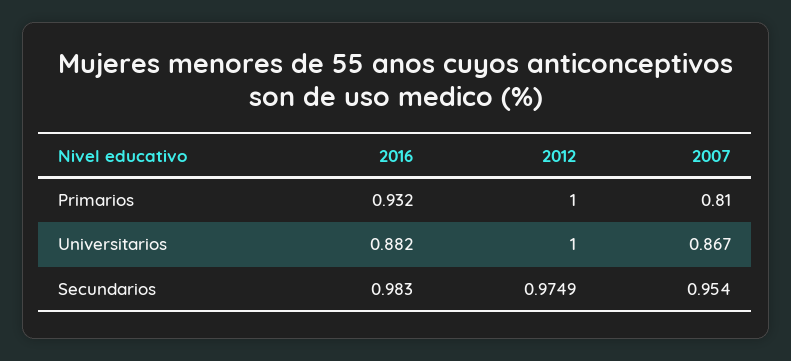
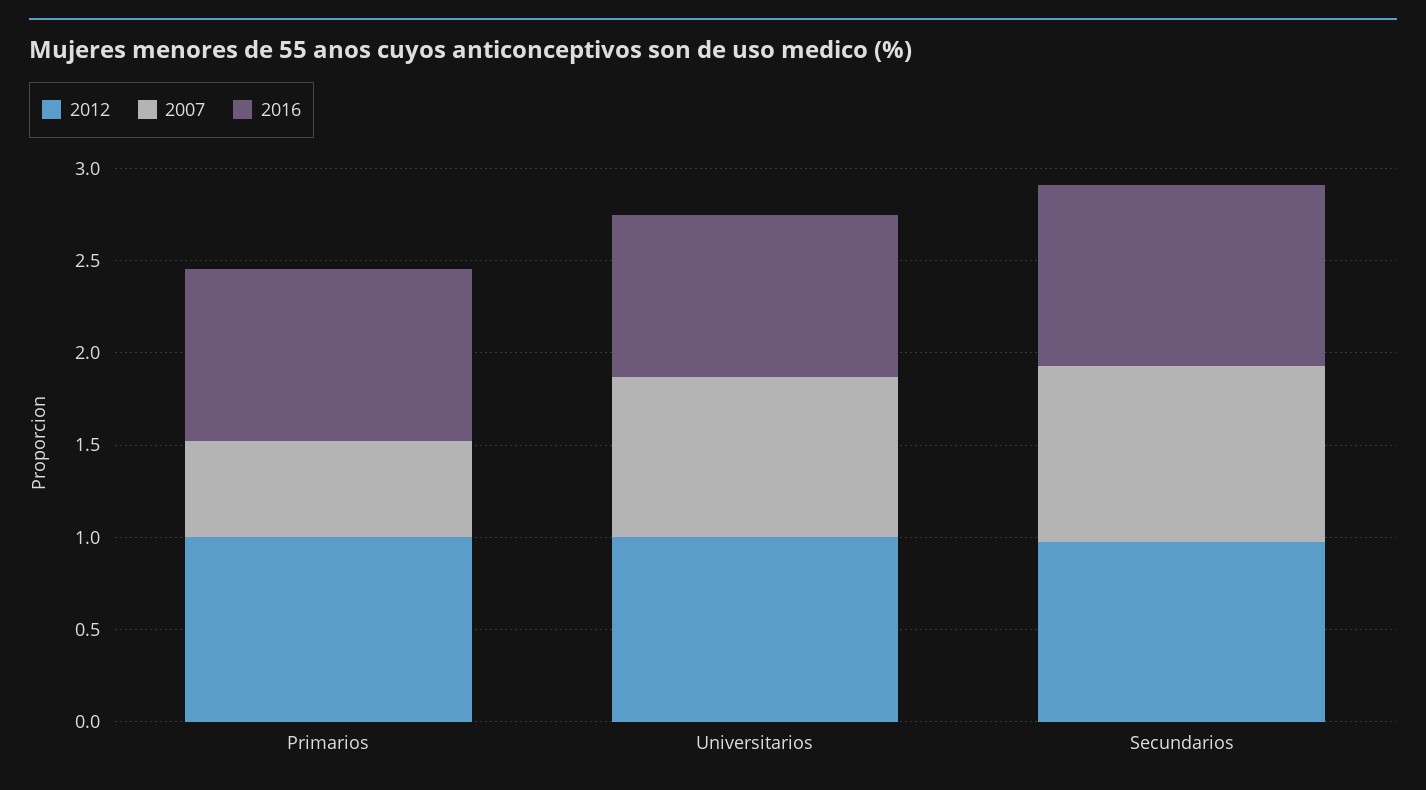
  {
    "2016": {
      "Primarios": 0.932,
      "Universitarios": 0.882,
      "Secundarios": 0.983
    },
    "2012": {
      "Primarios": 1,
      "Universitarios": 1,
      "Secundarios": 0.9749
    },
    "2007": {
-     "Primarios": 0.81,
+     "Primarios": 0.5,
      "Universitarios": 0.867,
      "Secundarios": 0.954
    }
  }

